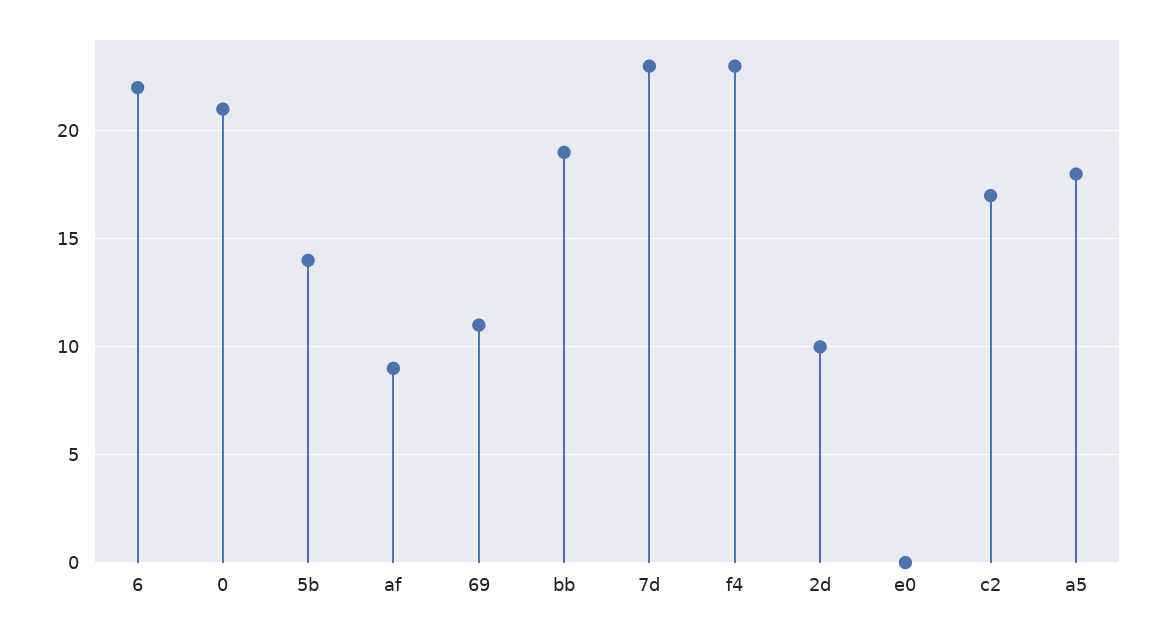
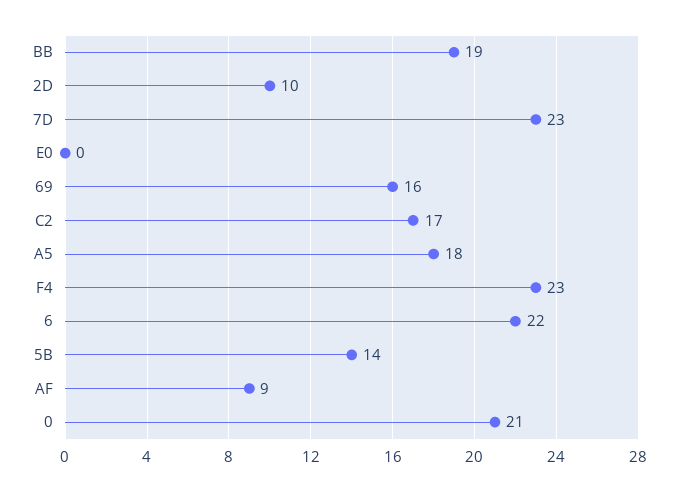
  {
    "6": 22,
    "0": 21,
    "5b": 14,
    "af": 9,
-   "69": 11,
+   "69": 16,
    "bb": 19,
    "7d": 23,
    "f4": 23,
    "2d": 10,
    "e0": 0,
    "c2": 17,
    "a5": 18
  }

